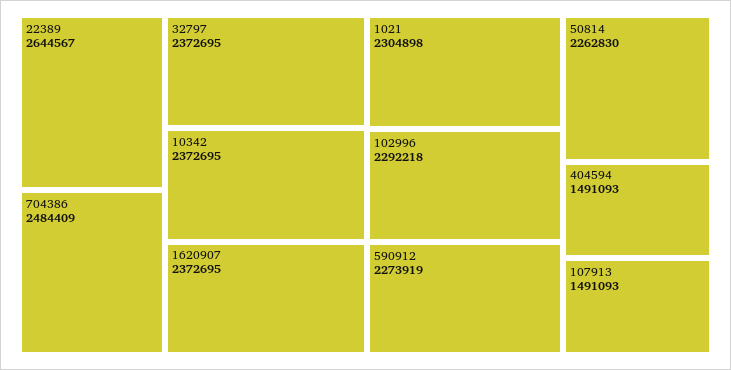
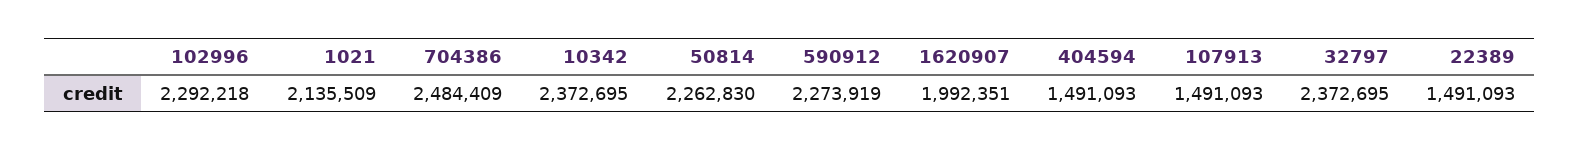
  {
-   "22389": 2644567,
+   "22389": 1491093,
    "704386": 2484409,
    "32797": 2372695,
    "10342": 2372695,
-   "1620907": 2372695,
+   "1620907": 1992351,
-   "1021": 2304898,
+   "1021": 2135509,
    "102996": 2292218,
    "590912": 2273919,
    "50814": 2262830,
    "404594": 1491093,
    "107913": 1491093
  }

